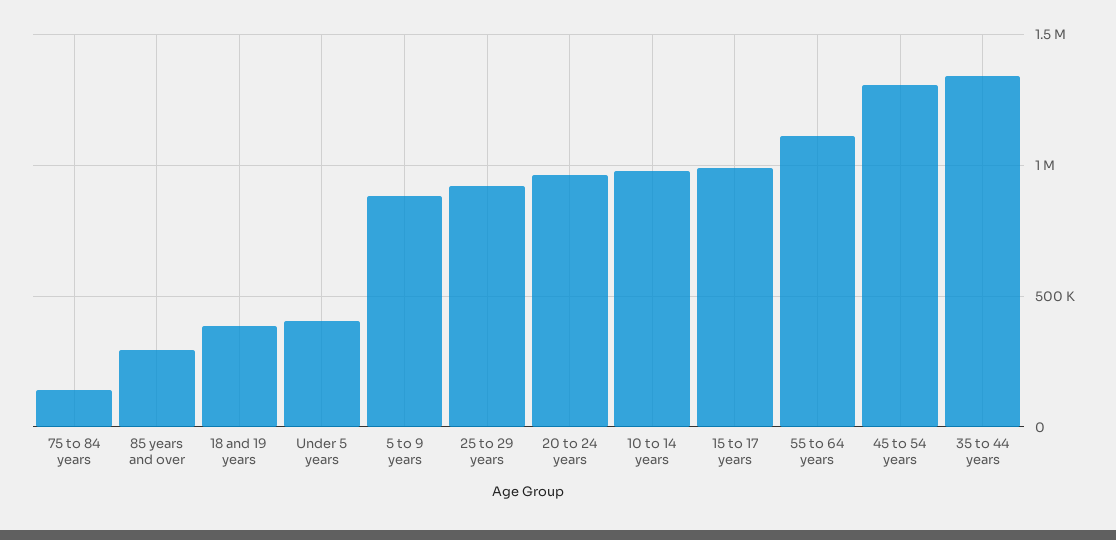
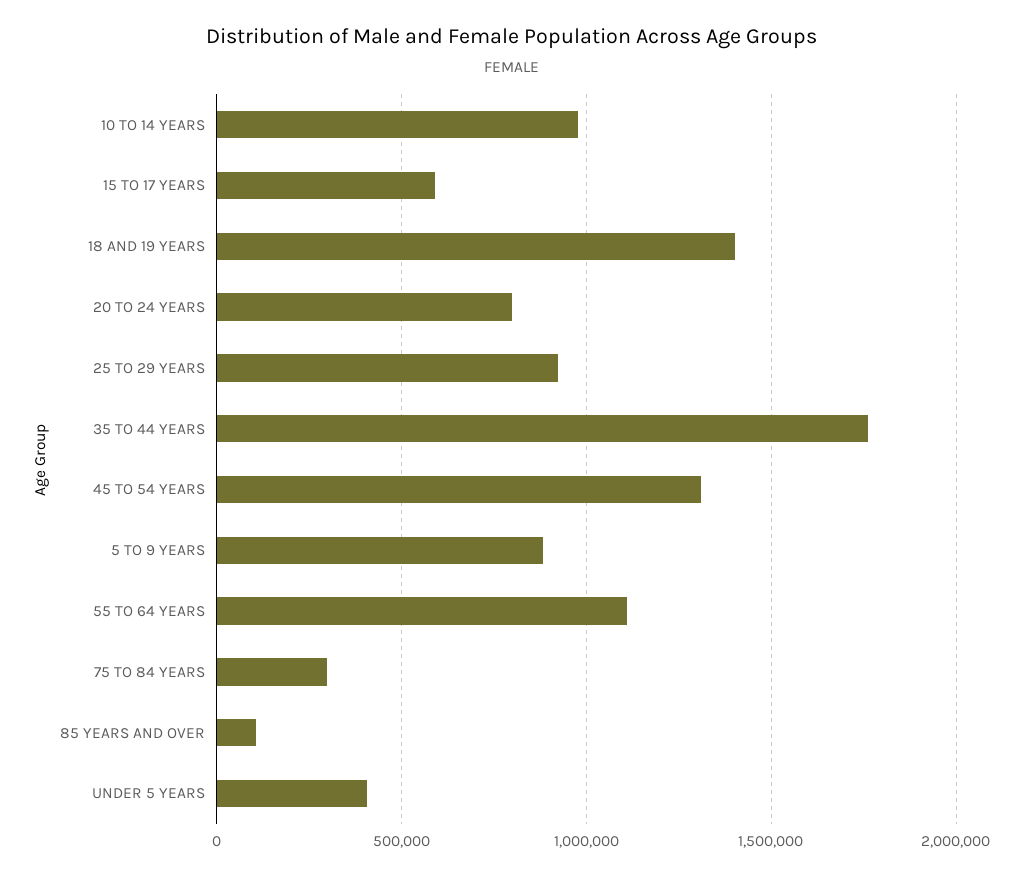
  {
-   "75 to 84 years": 150000,
+   "75 to 84 years": 300000,
-   "85 years and over": 300000,
+   "85 years and over": 100000,
-   "18 and 19 years": 400000,
+   "18 and 19 years": 1400000,
    "Under 5 years": 400000,
    "5 to 9 years": 900000,
    "25 to 29 years": 900000,
-   "20 to 24 years": 950000,
+   "20 to 24 years": 800000,
    "10 to 14 years": 1000000,
-   "15 to 17 years": 1000000,
+   "15 to 17 years": 600000,
    "55 to 64 years": 1100000,
    "45 to 54 years": 1300000,
-   "35 to 44 years": 1350000
+   "35 to 44 years": 1750000
  }

